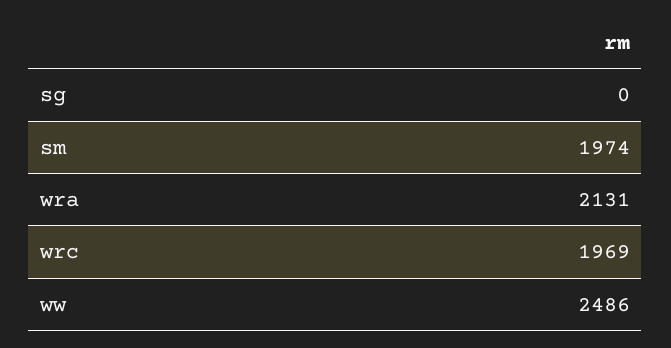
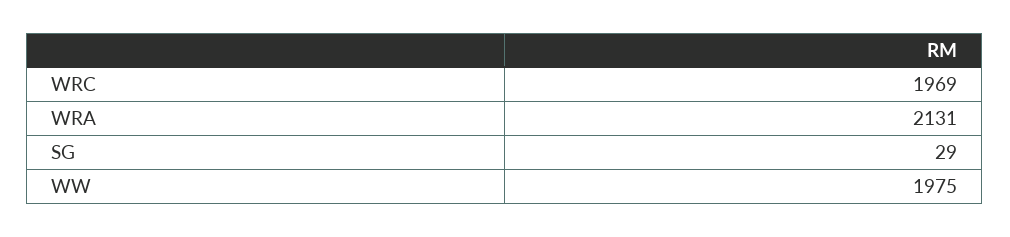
  {
-   "sg": 0,
+   "sg": 29,
-   "sm": 1974,
    "wra": 2131,
    "wrc": 1969,
-   "ww": 2486
+   "ww": 1975
  }

